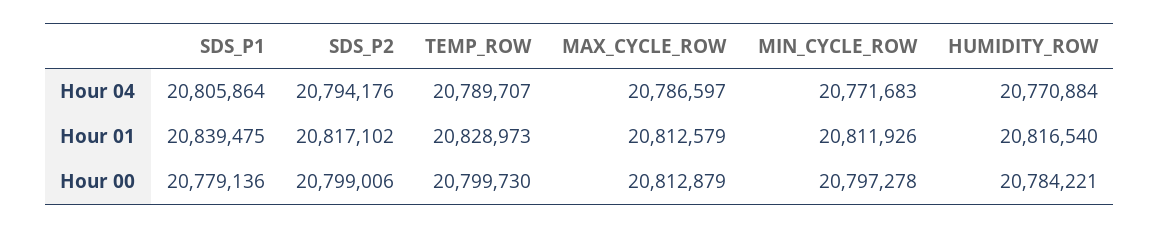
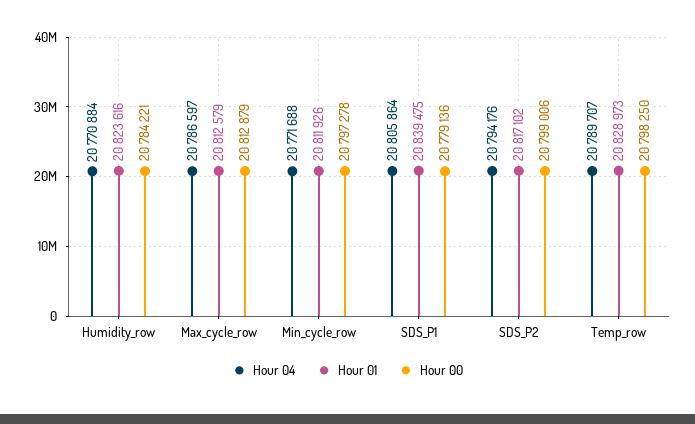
  {
    "Hour 04": {
      "SDS_P1": 20805864,
      "SDS_P2": 20794176,
      "TEMP_ROW": 20789707,
      "MAX_CYCLE_ROW": 20786597,
-     "MIN_CYCLE_ROW": 20771683,
+     "MIN_CYCLE_ROW": 20771688,
      "HUMIDITY_ROW": 20770884
    },
    "Hour 01": {
      "SDS_P1": 20839475,
      "SDS_P2": 20817102,
      "TEMP_ROW": 20828973,
      "MAX_CYCLE_ROW": 20812579,
      "MIN_CYCLE_ROW": 20811926,
-     "HUMIDITY_ROW": 20816540
+     "HUMIDITY_ROW": 20823616
    },
    "Hour 00": {
      "SDS_P1": 20779136,
      "SDS_P2": 20799006,
-     "TEMP_ROW": 20799730,
+     "TEMP_ROW": 20798250,
      "MAX_CYCLE_ROW": 20812879,
      "MIN_CYCLE_ROW": 20797278,
      "HUMIDITY_ROW": 20784221
    }
  }

